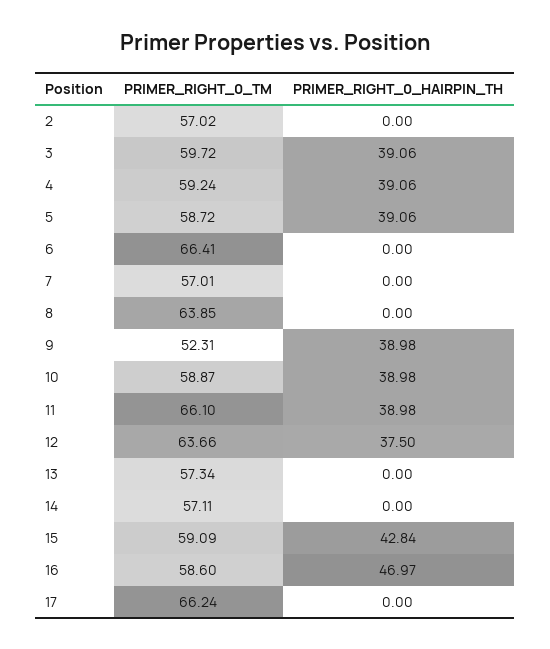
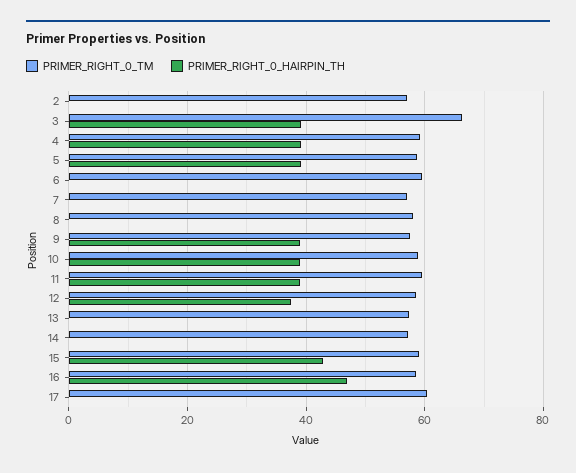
  {
    "PRIMER_RIGHT_0_TM": {
      "2": 57.02,
-     "3": 59.72,
+     "3": 66,
      "4": 59.24,
      "5": 58.72,
-     "6": 66.41,
+     "6": 60,
      "7": 57.01,
-     "8": 63.85,
+     "8": 58,
-     "9": 52.31,
+     "9": 58,
      "10": 58.87,
-     "11": 66.1,
+     "11": 60,
-     "12": 63.66,
+     "12": 58,
      "13": 57.34,
      "14": 57.11,
      "15": 59.09,
      "16": 58.6,
-     "17": 66.24
+     "17": 60
    },
    "PRIMER_RIGHT_0_HAIRPIN_TH": {
      "2": 0,
      "3": 39.06,
      "4": 39.06,
      "5": 39.06,
      "6": 0,
      "7": 0,
      "8": 0,
      "9": 38.98,
      "10": 38.98,
      "11": 38.98,
      "12": 37.5,
      "13": 0,
      "14": 0,
      "15": 42.84,
      "16": 46.97,
      "17": 0
    }
  }

